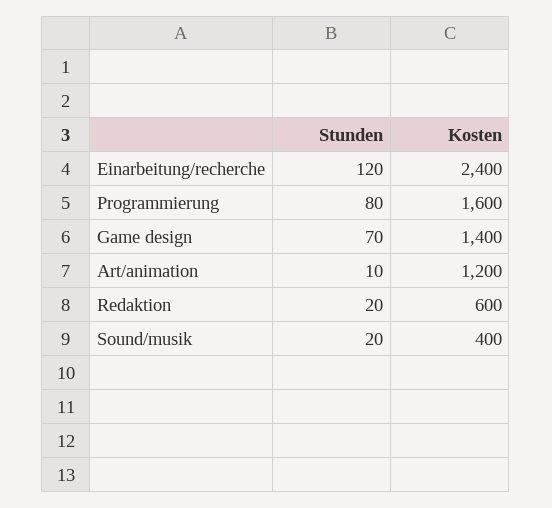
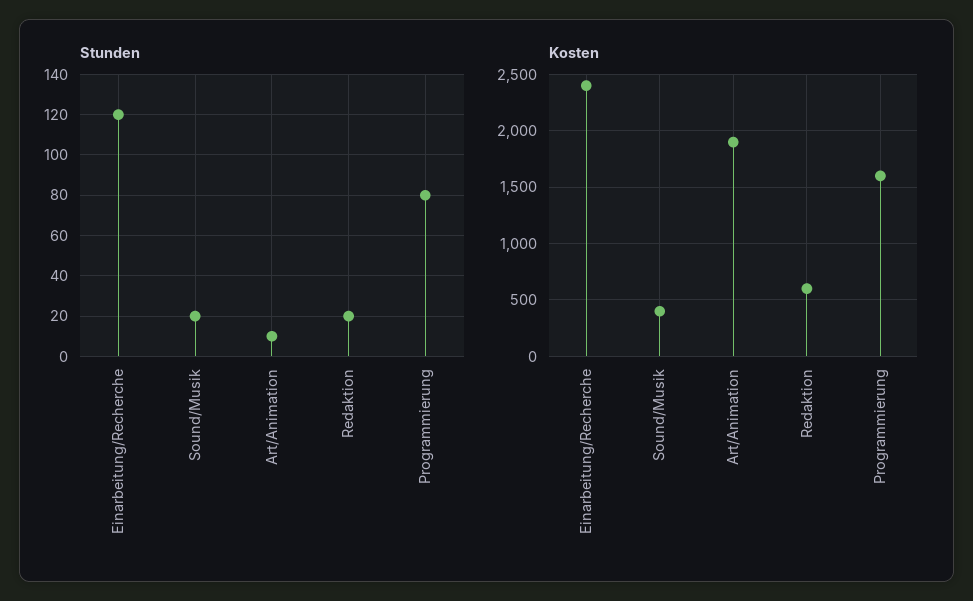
  {
    "Stunden": {
      "Einarbeitung/recherche": 120,
      "Programmierung": 80,
-     "Game design": 70,
      "Art/animation": 10,
      "Redaktion": 20,
      "Sound/musik": 20
    },
    "Kosten": {
      "Einarbeitung/recherche": 2400,
      "Programmierung": 1600,
-     "Game design": 1400,
-     "Art/animation": 1200,
+     "Art/animation": 1900,
      "Redaktion": 600,
      "Sound/musik": 400
    }
  }

